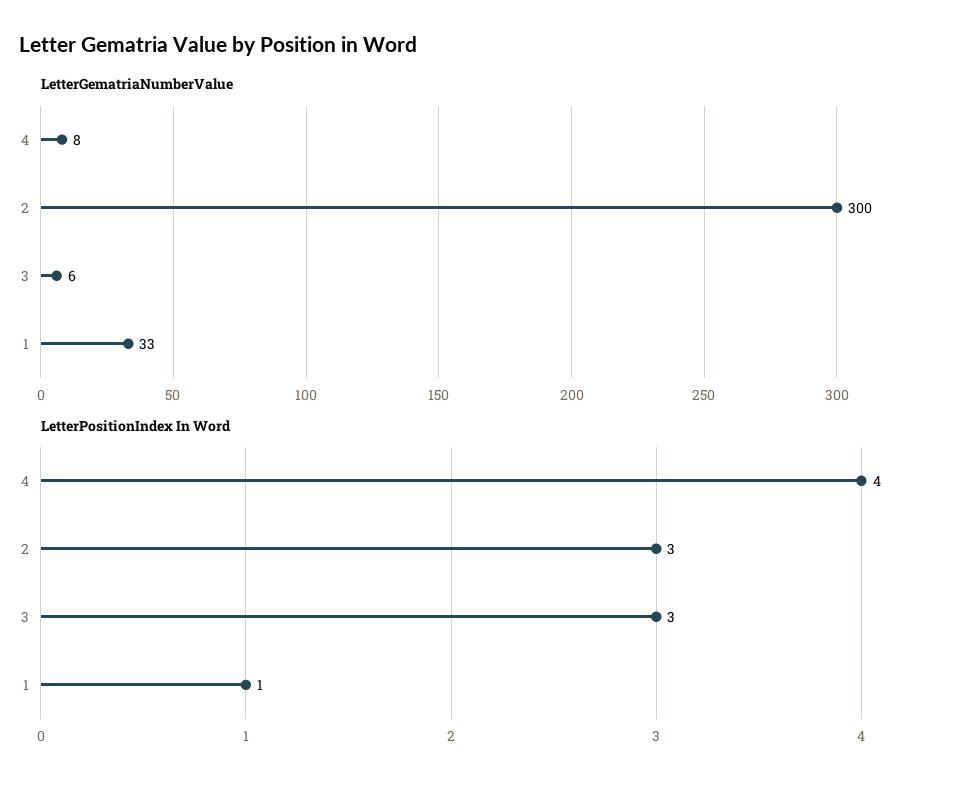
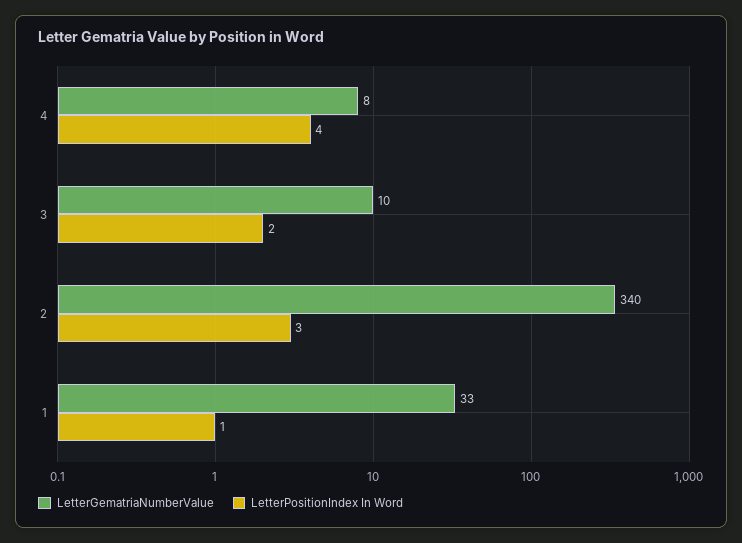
  {
    "LetterGematriaNumberValue": {
      "4": 8,
-     "2": 300,
+     "2": 340,
-     "3": 6,
+     "3": 10,
      "1": 33
    },
    "LetterPositionIndex In Word": {
      "4": 4,
      "2": 3,
-     "3": 3,
+     "3": 2,
      "1": 1
    }
  }

